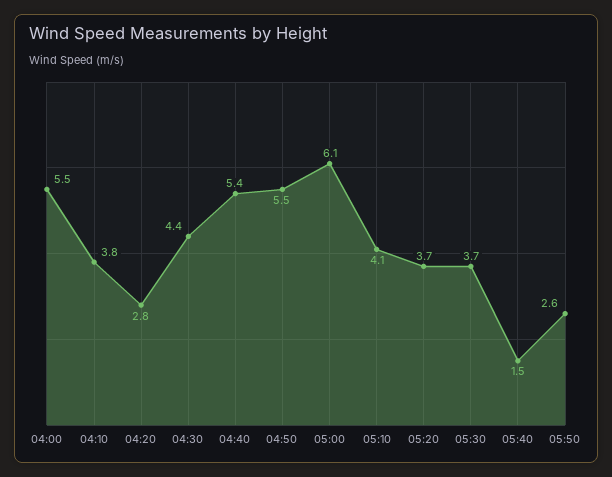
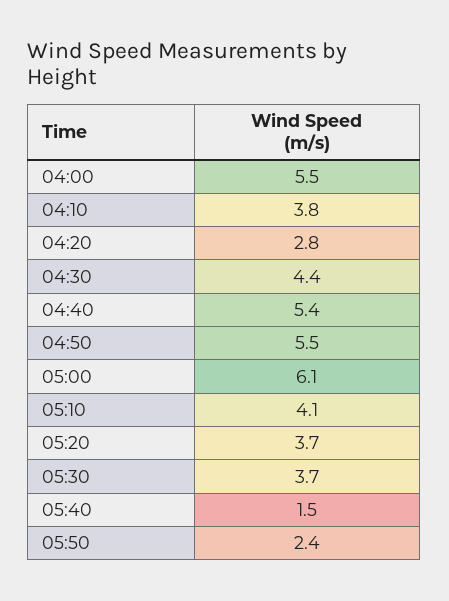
  {
    "04:00": 5.5,
    "04:10": 3.8,
    "04:20": 2.8,
    "04:30": 4.4,
    "04:40": 5.4,
    "04:50": 5.5,
    "05:00": 6.1,
    "05:10": 4.1,
    "05:20": 3.7,
    "05:30": 3.7,
    "05:40": 1.5,
-   "05:50": 2.6
+   "05:50": 2.4
  }

